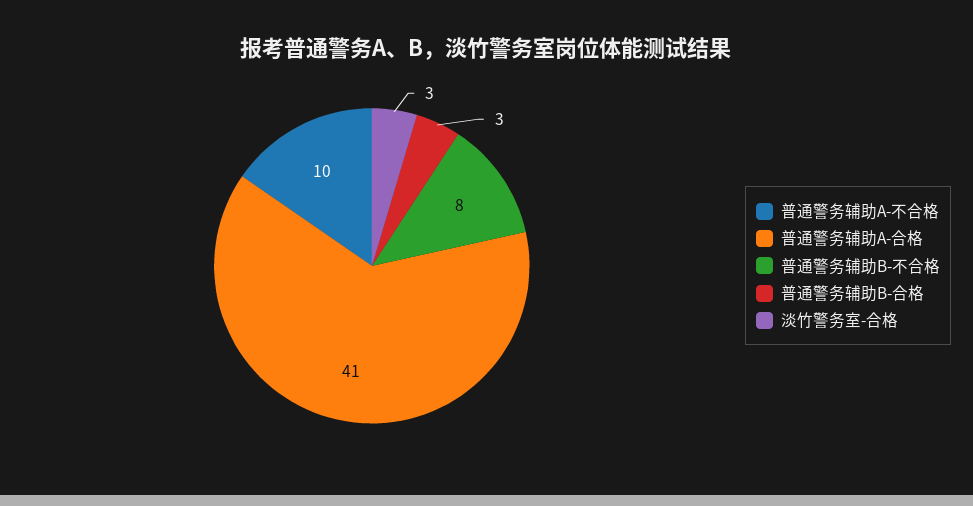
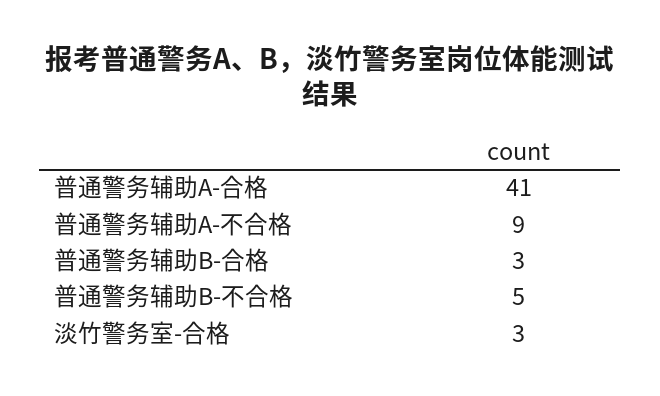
  {
-   "普通警务辅助A-不合格": 10,
+   "普通警务辅助A-不合格": 9,
    "普通警务辅助A-合格": 41,
-   "普通警务辅助B-不合格": 8,
+   "普通警务辅助B-不合格": 5,
    "普通警务辅助B-合格": 3,
    "淡竹警务室-合格": 3
  }

